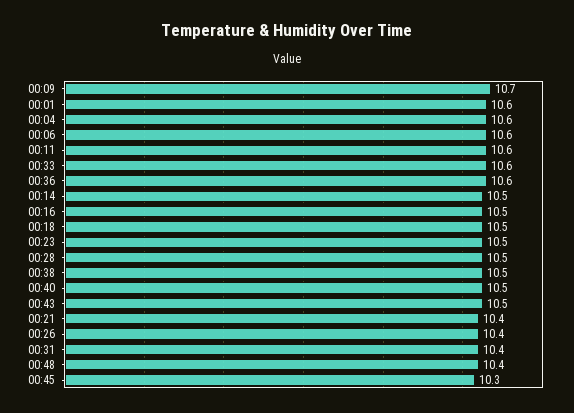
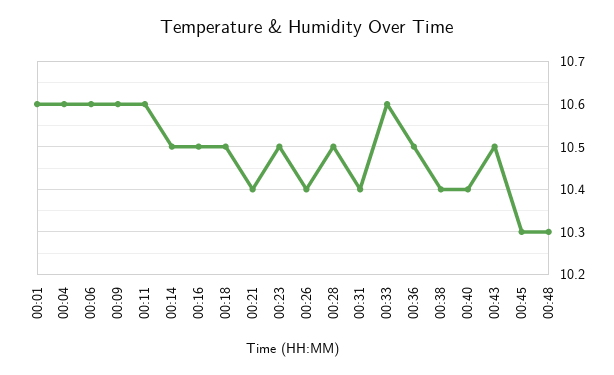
  {
-   "00:09": 10.7,
+   "00:09": 10.6,
    "00:01": 10.6,
    "00:04": 10.6,
    "00:06": 10.6,
    "00:11": 10.6,
    "00:33": 10.6,
-   "00:36": 10.6,
+   "00:36": 10.5,
    "00:14": 10.5,
    "00:16": 10.5,
    "00:18": 10.5,
    "00:23": 10.5,
    "00:28": 10.5,
-   "00:38": 10.5,
+   "00:38": 10.4,
-   "00:40": 10.5,
+   "00:40": 10.4,
    "00:43": 10.5,
    "00:21": 10.4,
    "00:26": 10.4,
    "00:31": 10.4,
-   "00:48": 10.4,
+   "00:48": 10.3,
    "00:45": 10.3
  }

